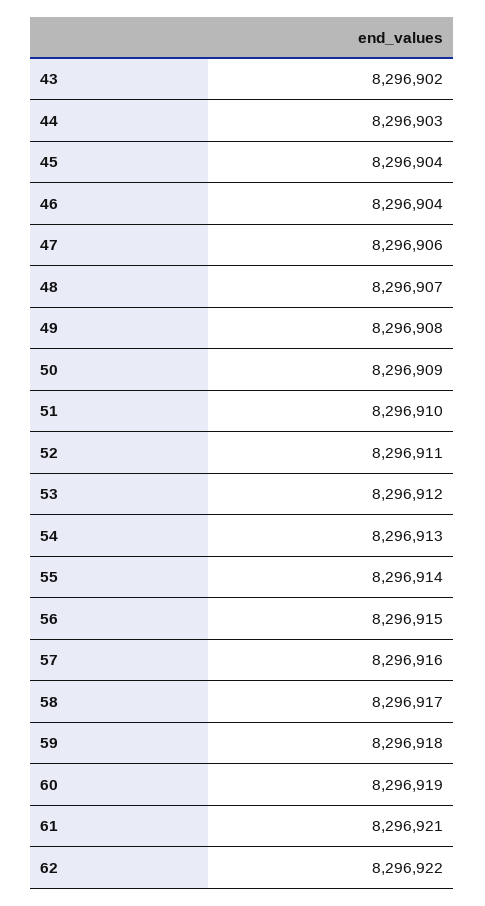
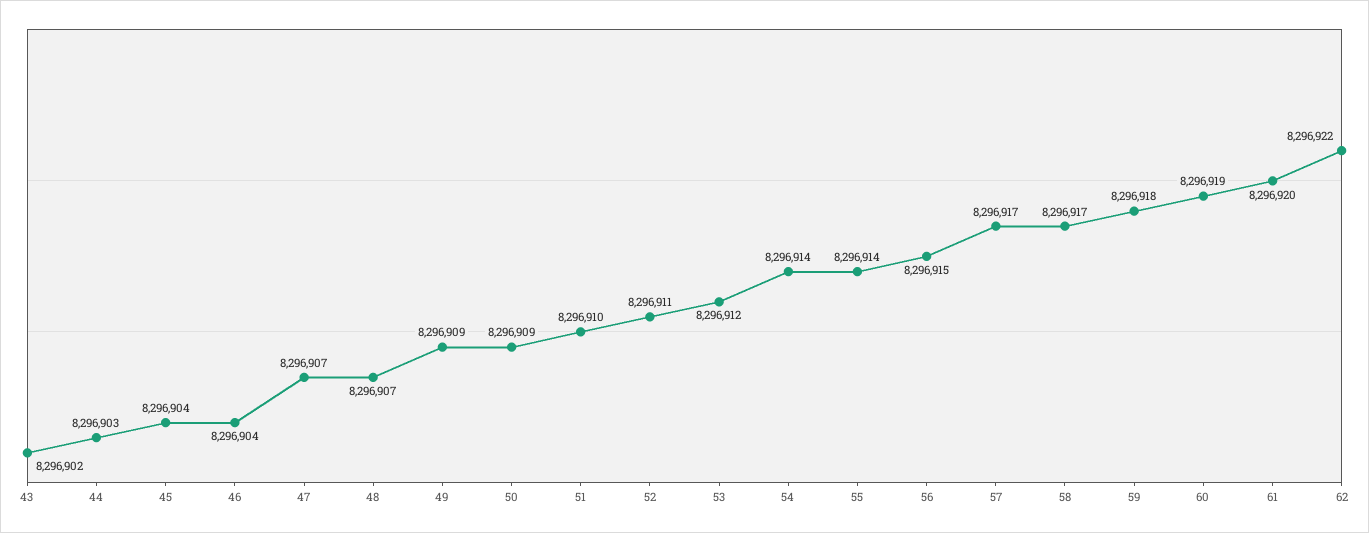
  {
    "43": 8296902,
    "44": 8296903,
    "45": 8296904,
    "46": 8296904,
-   "47": 8296906,
+   "47": 8296907,
    "48": 8296907,
-   "49": 8296908,
+   "49": 8296909,
    "50": 8296909,
    "51": 8296910,
    "52": 8296911,
    "53": 8296912,
-   "54": 8296913,
+   "54": 8296914,
    "55": 8296914,
    "56": 8296915,
-   "57": 8296916,
+   "57": 8296917,
    "58": 8296917,
    "59": 8296918,
    "60": 8296919,
-   "61": 8296921,
+   "61": 8296920,
    "62": 8296922
  }

